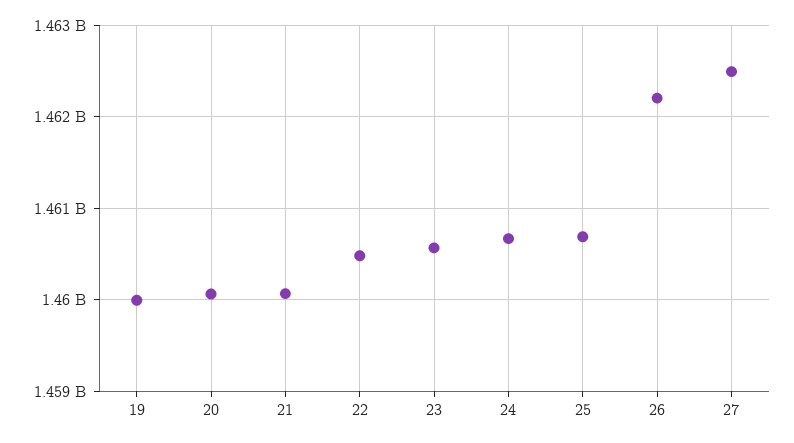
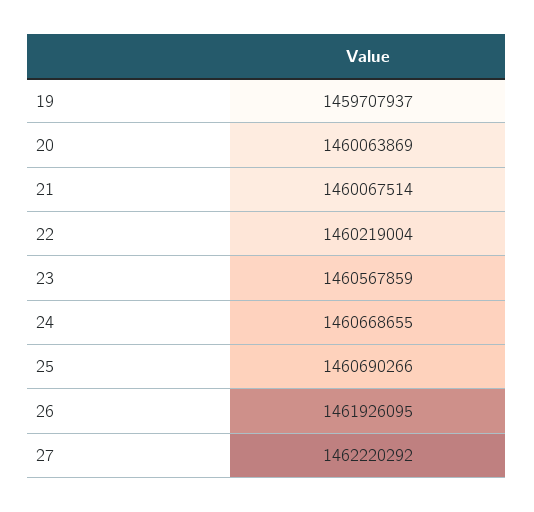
  {
-   "19": 1460000000,
+   "19": 1459707937,
    "20": 1460063869,
    "21": 1460067514,
-   "22": 1460500000,
+   "22": 1460219004,
    "23": 1460567859,
    "24": 1460668655,
    "25": 1460690266,
-   "26": 1462200000,
+   "26": 1461926095,
-   "27": 1462500000
+   "27": 1462220292
  }

